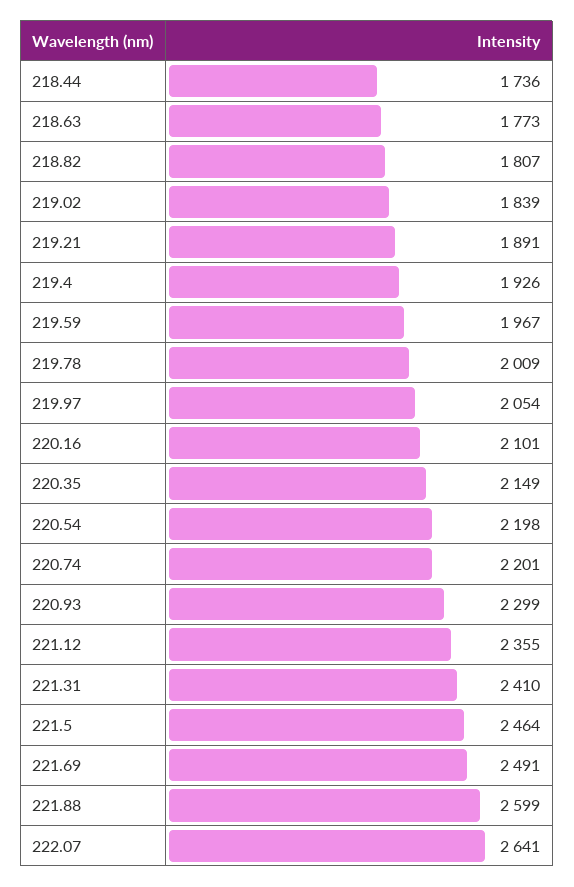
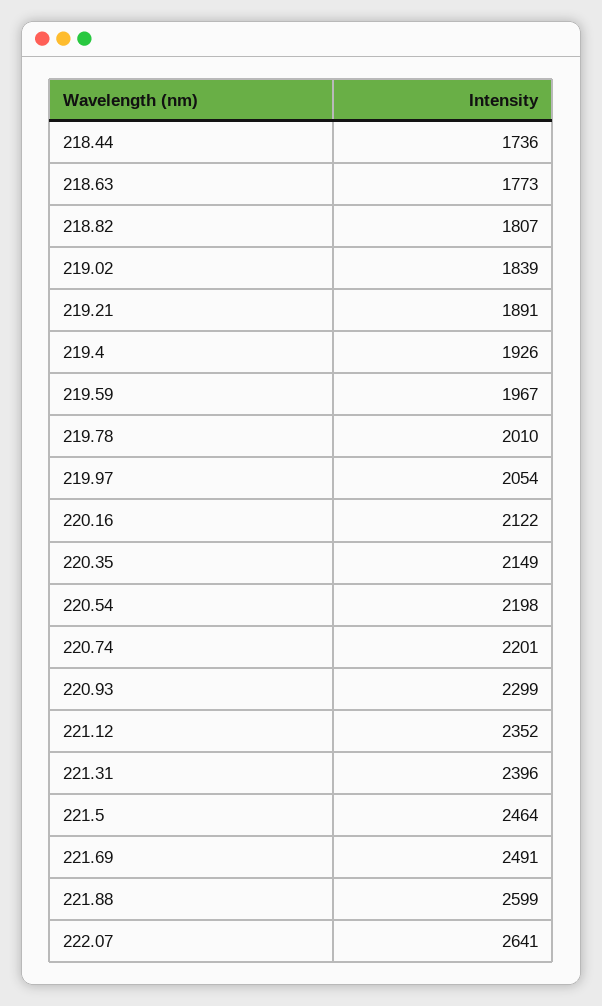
  {
    "218.44": 1736,
    "218.63": 1773,
    "218.82": 1807,
    "219.02": 1839,
    "219.21": 1891,
    "219.4": 1926,
    "219.59": 1967,
-   "219.78": 2009,
+   "219.78": 2010,
    "219.97": 2054,
-   "220.16": 2101,
+   "220.16": 2122,
    "220.35": 2149,
    "220.54": 2198,
    "220.74": 2201,
    "220.93": 2299,
-   "221.12": 2355,
+   "221.12": 2352,
-   "221.31": 2410,
+   "221.31": 2396,
    "221.5": 2464,
    "221.69": 2491,
    "221.88": 2599,
    "222.07": 2641
  }

